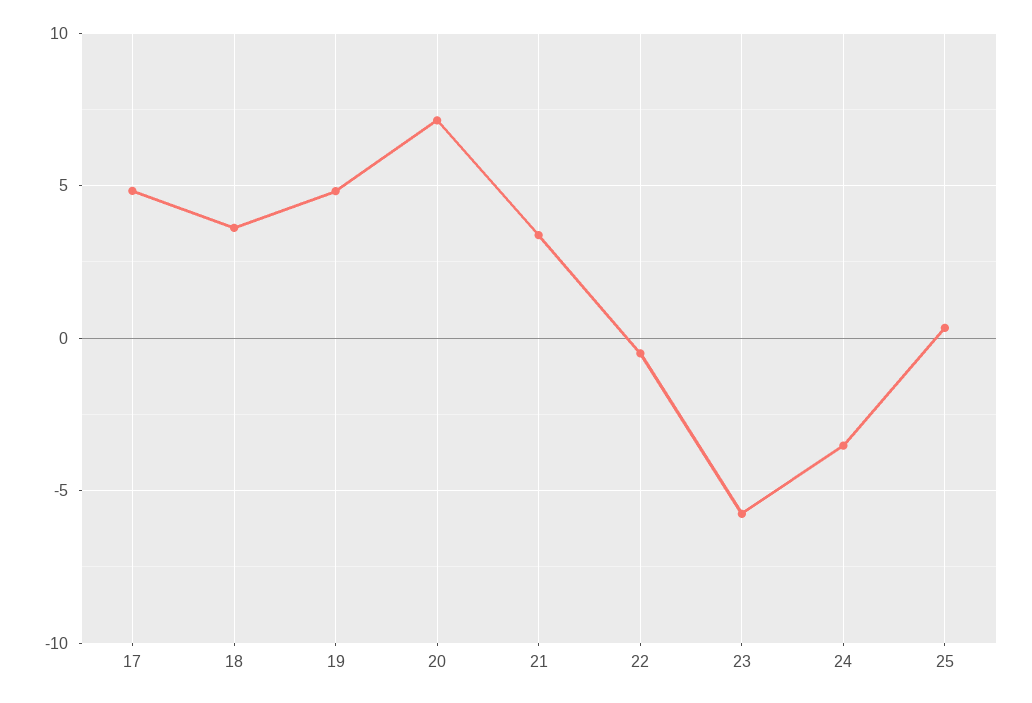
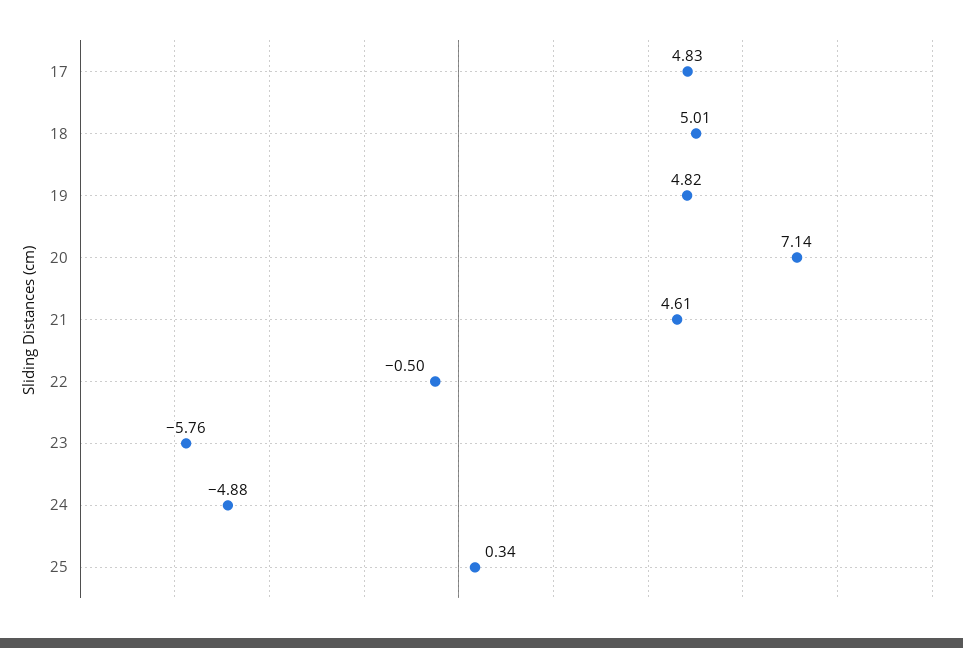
  {
    "17": 4.83,
-   "18": 3.5,
+   "18": 5.01,
    "19": 4.82,
    "20": 7.14,
-   "21": 3.5,
+   "21": 4.61,
    "22": -0.5,
    "23": -5.76,
-   "24": -3.5,
+   "24": -4.88,
    "25": 0.34
  }

